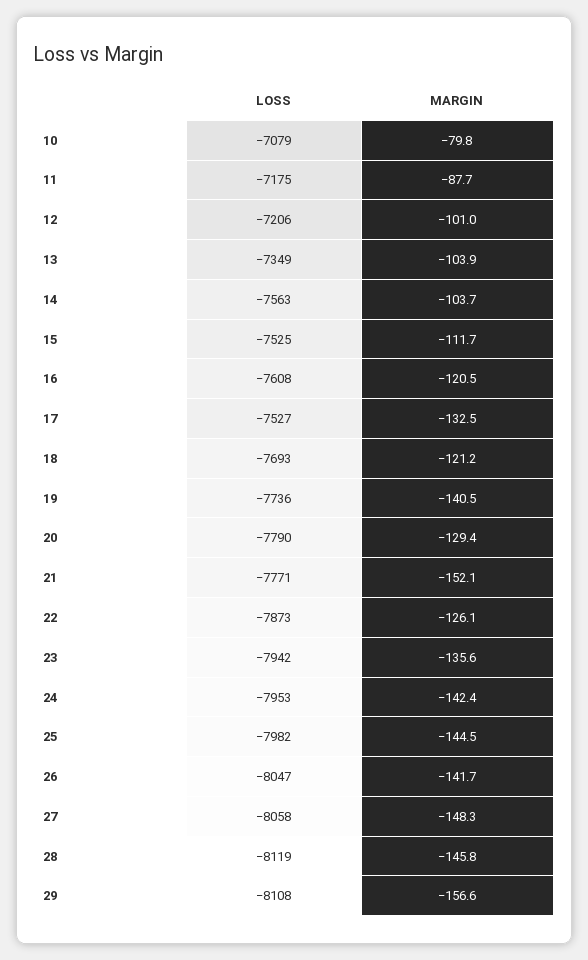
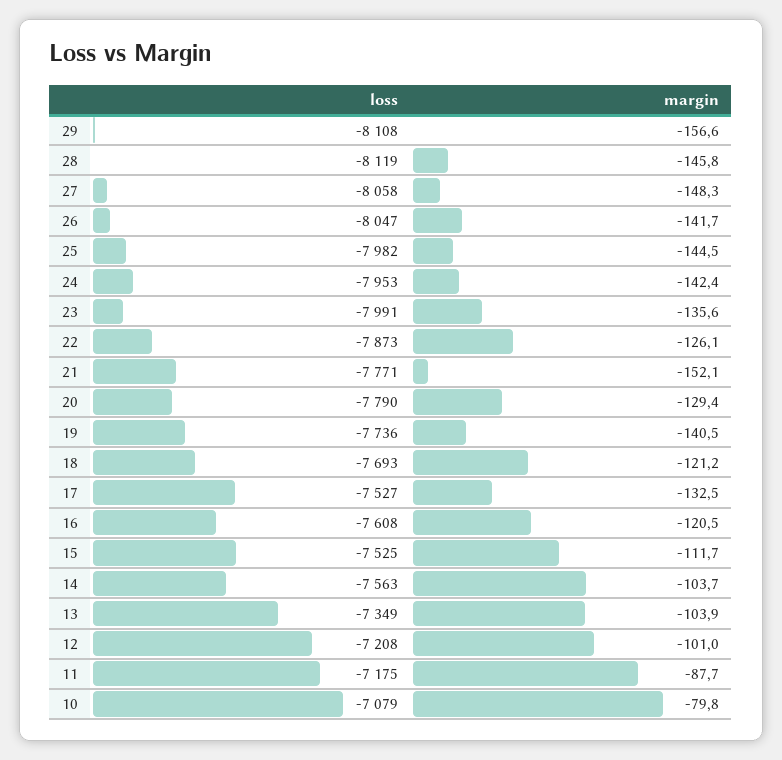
  {
    "LOSS": {
      "10": -7079,
      "11": -7175,
-     "12": -7206,
+     "12": -7208,
      "13": -7349,
      "14": -7563,
      "15": -7525,
      "16": -7608,
      "17": -7527,
      "18": -7693,
      "19": -7736,
      "20": -7790,
      "21": -7771,
      "22": -7873,
-     "23": -7942,
+     "23": -7991,
      "24": -7953,
      "25": -7982,
      "26": -8047,
      "27": -8058,
      "28": -8119,
      "29": -8108
    },
    "MARGIN": {
      "10": -79.8,
      "11": -87.7,
      "12": -101,
      "13": -103.9,
      "14": -103.7,
      "15": -111.7,
      "16": -120.5,
      "17": -132.5,
      "18": -121.2,
      "19": -140.5,
      "20": -129.4,
      "21": -152.1,
      "22": -126.1,
      "23": -135.6,
      "24": -142.4,
      "25": -144.5,
      "26": -141.7,
      "27": -148.3,
      "28": -145.8,
      "29": -156.6
    }
  }

